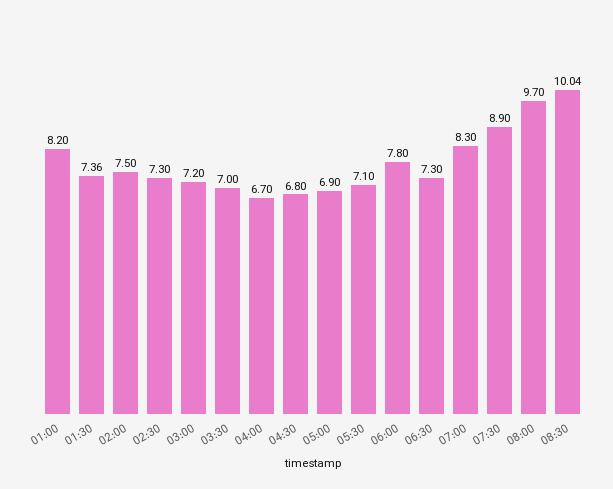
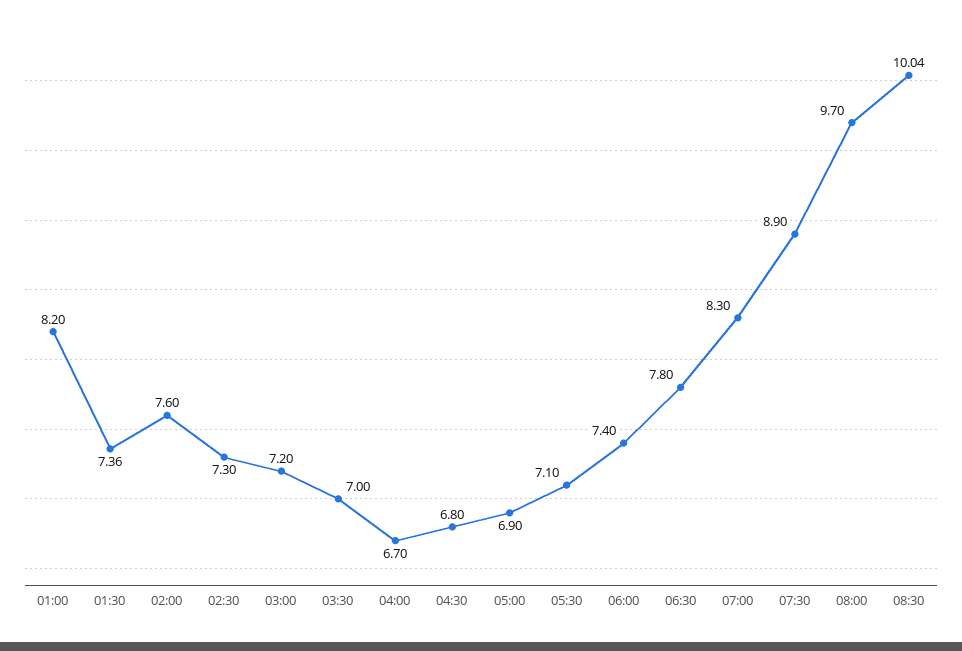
  {
    "01:00": 8.2,
    "01:30": 7.36,
-   "02:00": 7.5,
+   "02:00": 7.6,
    "02:30": 7.3,
    "03:00": 7.2,
    "03:30": 7,
    "04:00": 6.7,
    "04:30": 6.8,
    "05:00": 6.9,
    "05:30": 7.1,
-   "06:00": 7.8,
+   "06:00": 7.4,
-   "06:30": 7.3,
+   "06:30": 7.8,
    "07:00": 8.3,
    "07:30": 8.9,
    "08:00": 9.7,
    "08:30": 10.04
  }

